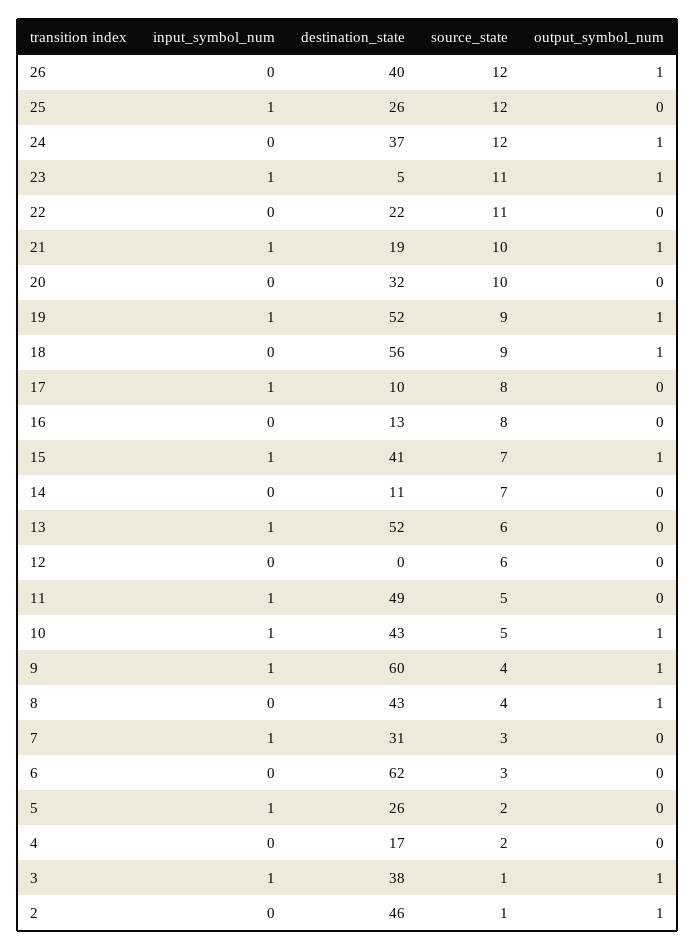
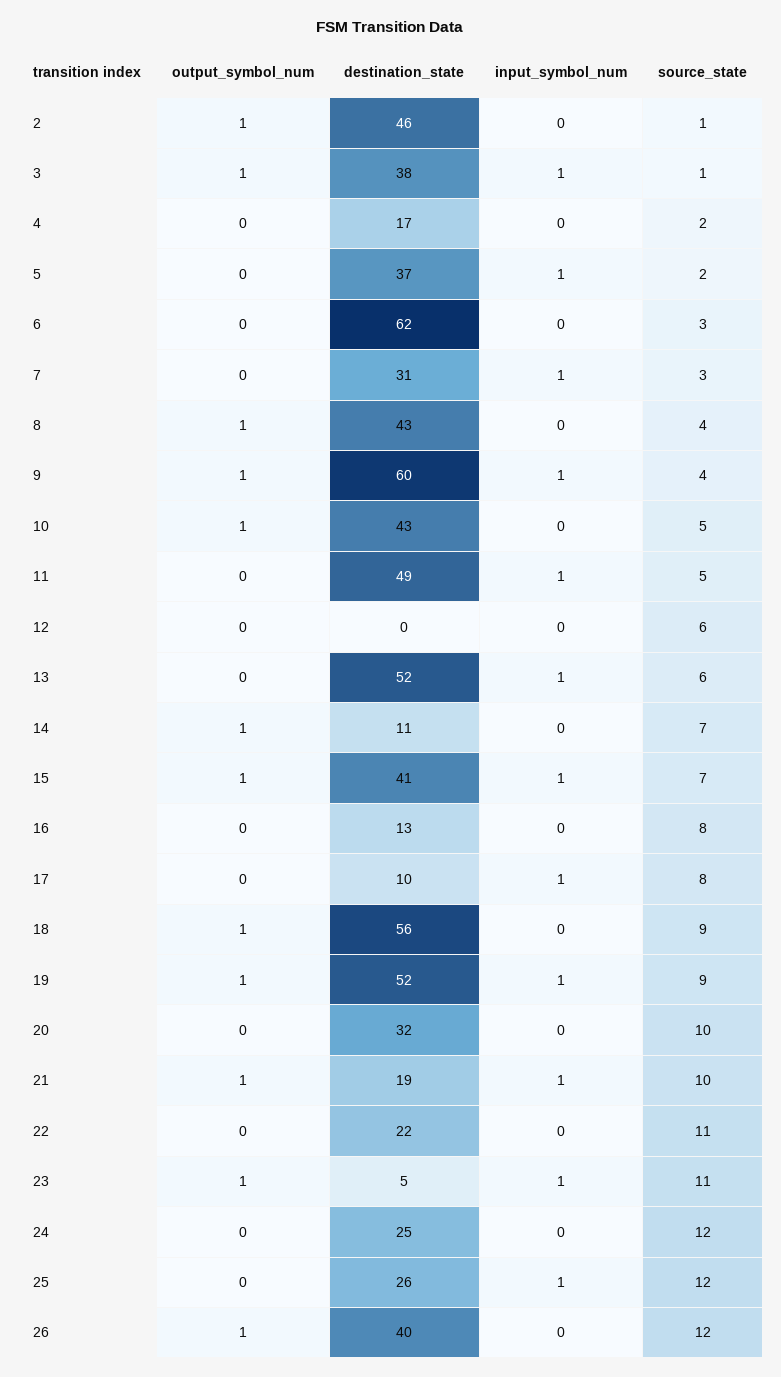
  {
    "input_symbol_num": {
      "26": 0,
      "25": 1,
      "24": 0,
      "23": 1,
      "22": 0,
      "21": 1,
      "20": 0,
      "19": 1,
      "18": 0,
      "17": 1,
      "16": 0,
      "15": 1,
      "14": 0,
      "13": 1,
      "12": 0,
      "11": 1,
-     "10": 1,
+     "10": 0,
      "9": 1,
      "8": 0,
      "7": 1,
      "6": 0,
      "5": 1,
      "4": 0,
      "3": 1,
      "2": 0
    },
    "destination_state": {
      "26": 40,
      "25": 26,
-     "24": 37,
+     "24": 25,
      "23": 5,
      "22": 22,
      "21": 19,
      "20": 32,
      "19": 52,
      "18": 56,
      "17": 10,
      "16": 13,
      "15": 41,
      "14": 11,
      "13": 52,
      "12": 0,
      "11": 49,
      "10": 43,
      "9": 60,
      "8": 43,
      "7": 31,
      "6": 62,
-     "5": 26,
+     "5": 37,
      "4": 17,
      "3": 38,
      "2": 46
    },
    "source_state": {
      "26": 12,
      "25": 12,
      "24": 12,
      "23": 11,
      "22": 11,
      "21": 10,
      "20": 10,
      "19": 9,
      "18": 9,
      "17": 8,
      "16": 8,
      "15": 7,
      "14": 7,
      "13": 6,
      "12": 6,
      "11": 5,
      "10": 5,
      "9": 4,
      "8": 4,
      "7": 3,
      "6": 3,
      "5": 2,
      "4": 2,
      "3": 1,
      "2": 1
    },
    "output_symbol_num": {
      "26": 1,
      "25": 0,
-     "24": 1,
+     "24": 0,
      "23": 1,
      "22": 0,
      "21": 1,
      "20": 0,
      "19": 1,
      "18": 1,
      "17": 0,
      "16": 0,
      "15": 1,
-     "14": 0,
+     "14": 1,
      "13": 0,
      "12": 0,
      "11": 0,
      "10": 1,
      "9": 1,
      "8": 1,
      "7": 0,
      "6": 0,
      "5": 0,
      "4": 0,
      "3": 1,
      "2": 1
    }
  }

